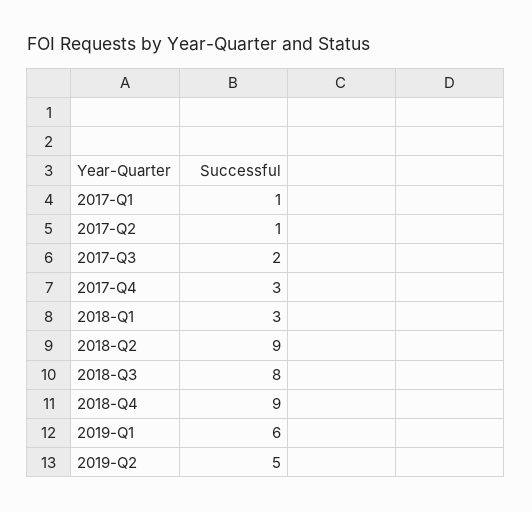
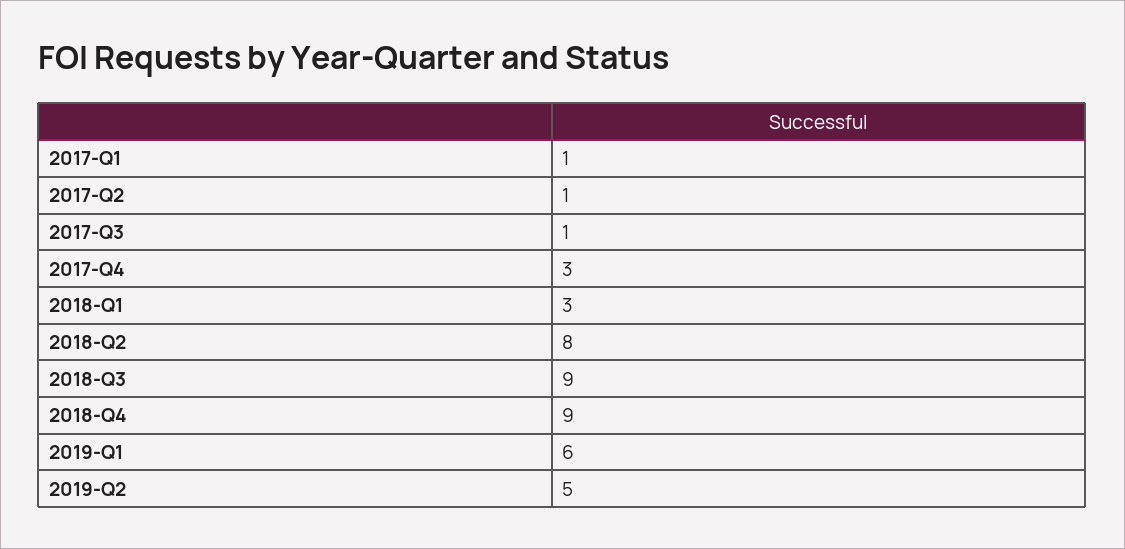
  {
    "2017-Q1": 1,
    "2017-Q2": 1,
-   "2017-Q3": 2,
+   "2017-Q3": 1,
    "2017-Q4": 3,
    "2018-Q1": 3,
-   "2018-Q2": 9,
+   "2018-Q2": 8,
-   "2018-Q3": 8,
+   "2018-Q3": 9,
    "2018-Q4": 9,
    "2019-Q1": 6,
    "2019-Q2": 5
  }

